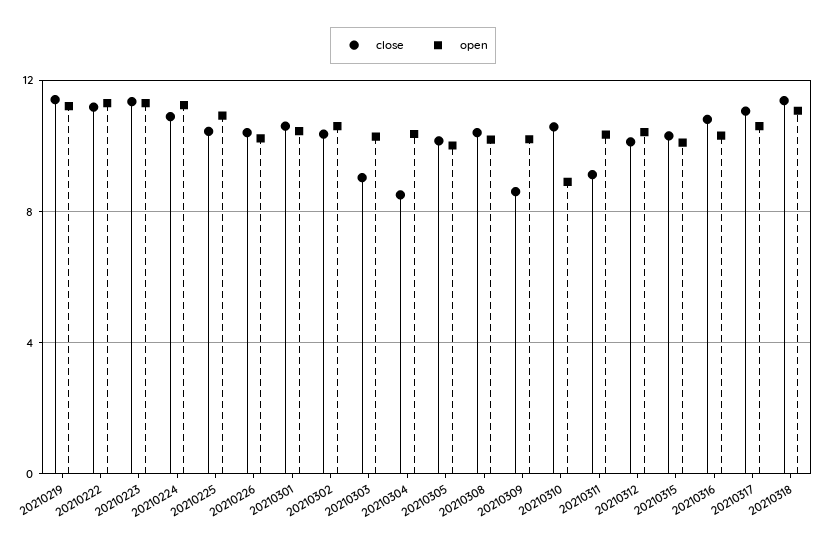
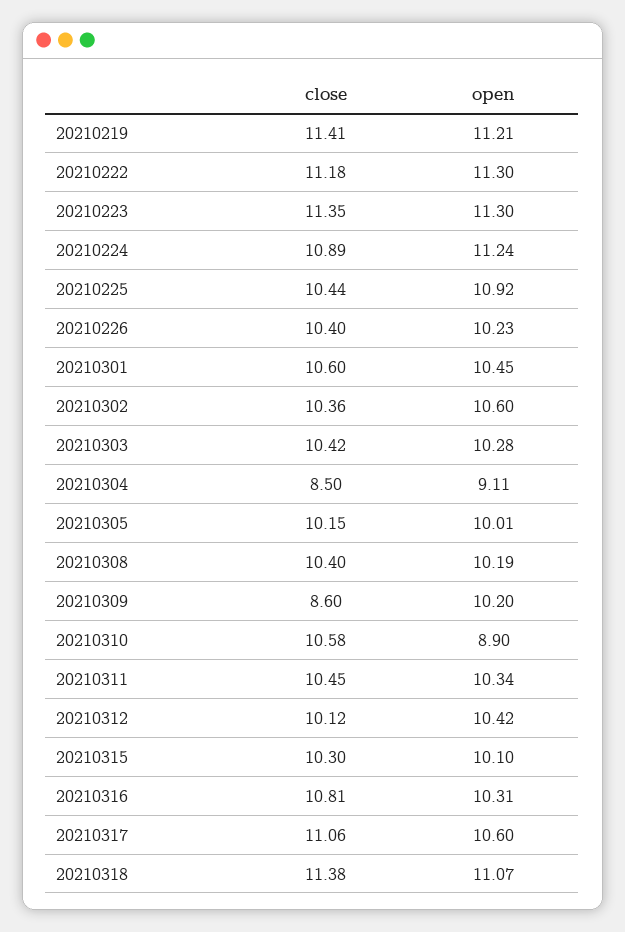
  {
    "close": {
      "20210219": 11.41,
      "20210222": 11.18,
      "20210223": 11.35,
      "20210224": 10.89,
      "20210225": 10.44,
      "20210226": 10.4,
      "20210301": 10.6,
      "20210302": 10.36,
-     "20210303": 9,
+     "20210303": 10.42,
      "20210304": 8.5,
      "20210305": 10.15,
      "20210308": 10.4,
      "20210309": 8.6,
      "20210310": 10.58,
-     "20210311": 9,
+     "20210311": 10.45,
      "20210312": 10.12,
      "20210315": 10.3,
      "20210316": 10.81,
      "20210317": 11.06,
      "20210318": 11.38
    },
    "open": {
      "20210219": 11.21,
      "20210222": 11.3,
      "20210223": 11.3,
      "20210224": 11.24,
      "20210225": 10.92,
      "20210226": 10.23,
      "20210301": 10.45,
      "20210302": 10.6,
      "20210303": 10.28,
-     "20210304": 10.5,
+     "20210304": 9.11,
      "20210305": 10.01,
      "20210308": 10.19,
      "20210309": 10.2,
      "20210310": 8.9,
      "20210311": 10.34,
      "20210312": 10.42,
      "20210315": 10.1,
      "20210316": 10.31,
      "20210317": 10.6,
      "20210318": 11.07
    }
  }

